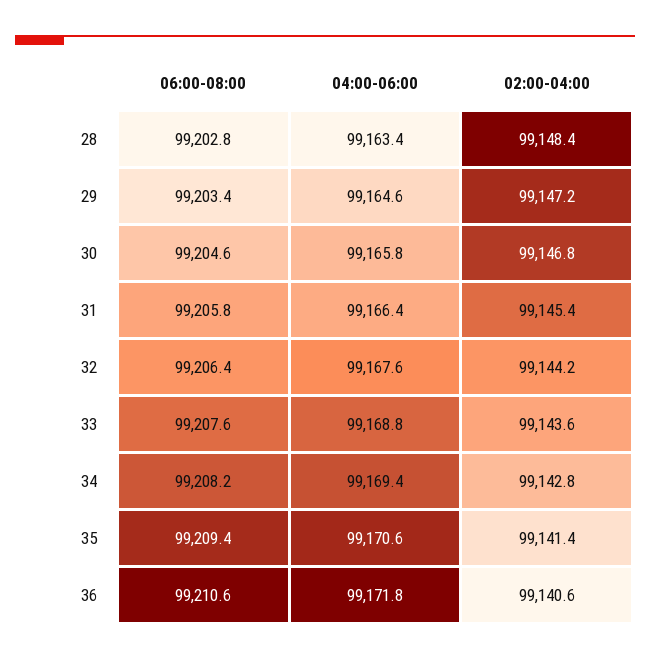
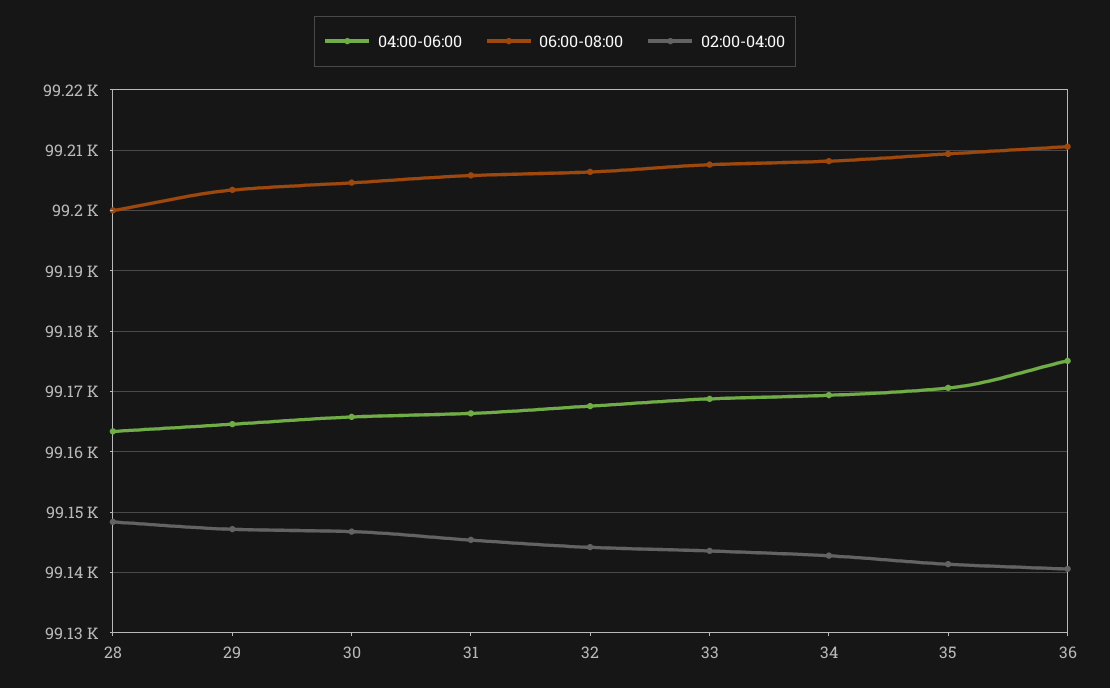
  {
    "06:00-08:00": {
-     "28": 99202.8,
+     "28": 99200,
      "29": 99203.4,
      "30": 99204.6,
      "31": 99205.8,
      "32": 99206.4,
      "33": 99207.6,
      "34": 99208.2,
      "35": 99209.4,
      "36": 99210.6
    },
    "04:00-06:00": {
      "28": 99163.4,
      "29": 99164.6,
      "30": 99165.8,
      "31": 99166.4,
      "32": 99167.6,
      "33": 99168.8,
      "34": 99169.4,
      "35": 99170.6,
-     "36": 99171.8
+     "36": 99175
    },
    "02:00-04:00": {
      "28": 99148.4,
      "29": 99147.2,
      "30": 99146.8,
      "31": 99145.4,
      "32": 99144.2,
      "33": 99143.6,
      "34": 99142.8,
      "35": 99141.4,
      "36": 99140.6
    }
  }

